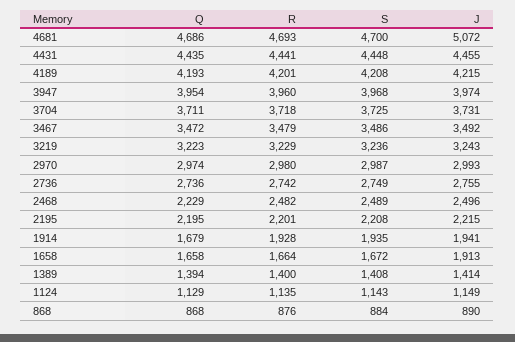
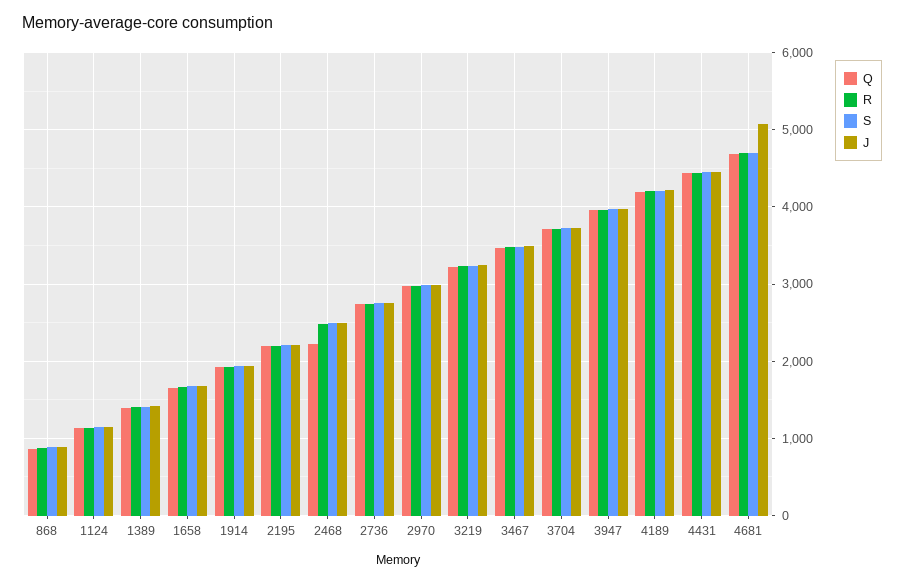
  {
    "Q": {
      "4681": 4686,
      "4431": 4435,
      "4189": 4193,
      "3947": 3954,
      "3704": 3711,
      "3467": 3472,
      "3219": 3223,
      "2970": 2974,
      "2736": 2736,
      "2468": 2229,
      "2195": 2195,
-     "1914": 1679,
+     "1914": 1900,
      "1658": 1658,
      "1389": 1394,
      "1124": 1129,
      "868": 868
    },
    "R": {
      "4681": 4693,
      "4431": 4441,
      "4189": 4201,
      "3947": 3960,
      "3704": 3718,
      "3467": 3479,
      "3219": 3229,
      "2970": 2980,
      "2736": 2742,
      "2468": 2482,
      "2195": 2201,
      "1914": 1928,
      "1658": 1664,
      "1389": 1400,
      "1124": 1135,
      "868": 876
    },
    "S": {
      "4681": 4700,
      "4431": 4448,
      "4189": 4208,
      "3947": 3968,
      "3704": 3725,
      "3467": 3486,
      "3219": 3236,
      "2970": 2987,
      "2736": 2749,
      "2468": 2489,
      "2195": 2208,
      "1914": 1935,
      "1658": 1672,
      "1389": 1408,
      "1124": 1143,
      "868": 884
    },
    "J": {
      "4681": 5072,
      "4431": 4455,
      "4189": 4215,
      "3947": 3974,
      "3704": 3731,
      "3467": 3492,
      "3219": 3243,
      "2970": 2993,
      "2736": 2755,
      "2468": 2496,
      "2195": 2215,
      "1914": 1941,
-     "1658": 1913,
+     "1658": 1700,
      "1389": 1414,
      "1124": 1149,
      "868": 890
    }
  }

